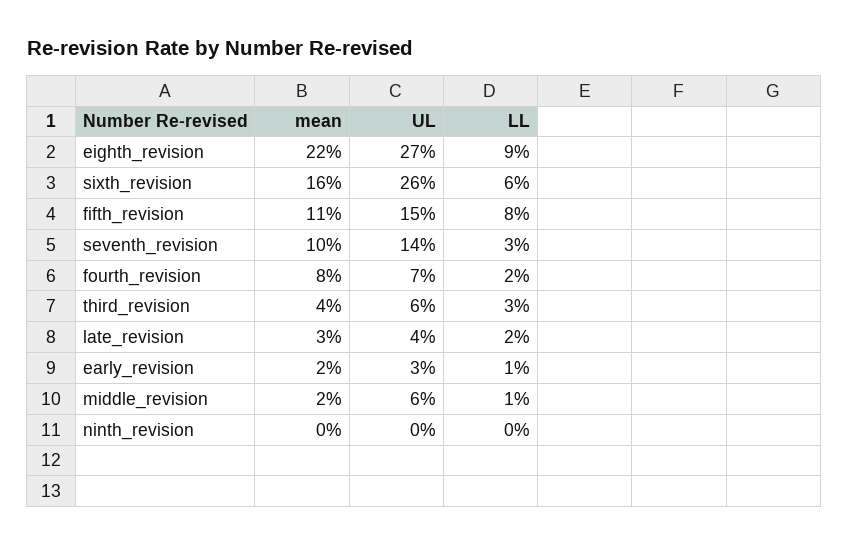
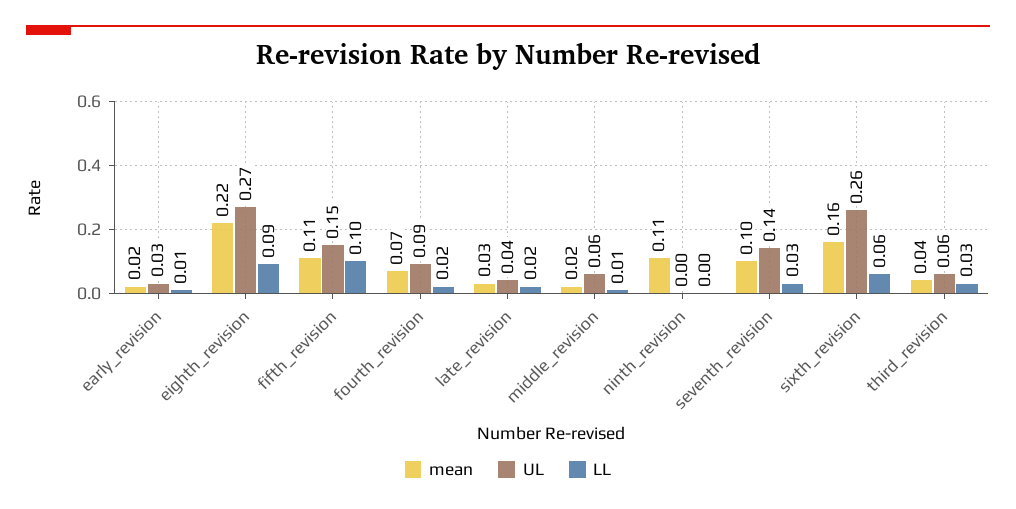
  {
    "mean": {
      "eighth_revision": 0.22,
      "sixth_revision": 0.16,
      "fifth_revision": 0.11,
      "seventh_revision": 0.1,
-     "fourth_revision": 0.08,
+     "fourth_revision": 0.07,
      "third_revision": 0.04,
      "late_revision": 0.03,
      "early_revision": 0.02,
      "middle_revision": 0.02,
-     "ninth_revision": 0
+     "ninth_revision": 0.11
    },
    "UL": {
      "eighth_revision": 0.27,
      "sixth_revision": 0.26,
      "fifth_revision": 0.15,
      "seventh_revision": 0.14,
-     "fourth_revision": 0.07,
+     "fourth_revision": 0.09,
      "third_revision": 0.06,
      "late_revision": 0.04,
      "early_revision": 0.03,
      "middle_revision": 0.06,
      "ninth_revision": 0
    },
    "LL": {
      "eighth_revision": 0.09,
      "sixth_revision": 0.06,
-     "fifth_revision": 0.08,
+     "fifth_revision": 0.1,
      "seventh_revision": 0.03,
      "fourth_revision": 0.02,
      "third_revision": 0.03,
      "late_revision": 0.02,
      "early_revision": 0.01,
      "middle_revision": 0.01,
      "ninth_revision": 0
    }
  }

